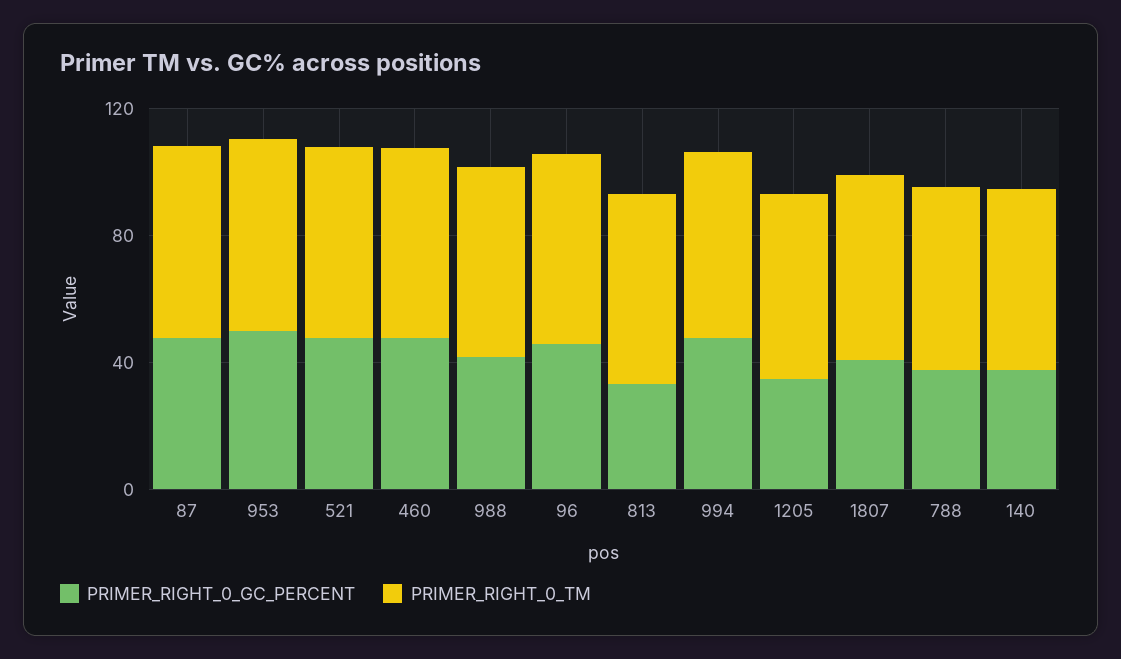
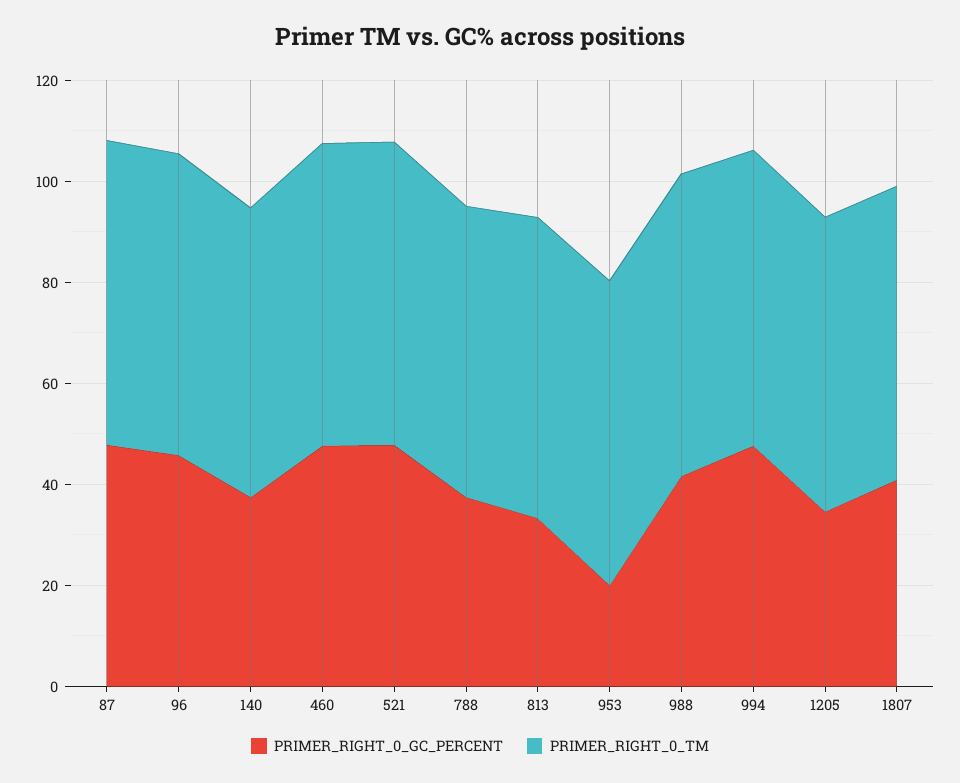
  {
    "PRIMER_RIGHT_0_GC_PERCENT": {
      "87": 50,
-     "953": 50,
+     "953": 20,
      "521": 50,
      "460": 50,
      "988": 40,
      "96": 45,
      "813": 35,
      "994": 50,
      "1205": 35,
      "1807": 40,
      "788": 40,
      "140": 40
    },
    "PRIMER_RIGHT_0_TM": {
      "87": 60,
      "953": 60,
      "521": 60,
      "460": 60,
      "988": 60,
      "96": 60,
      "813": 60,
      "994": 60,
      "1205": 60,
      "1807": 60,
      "788": 60,
      "140": 55
    }
  }

